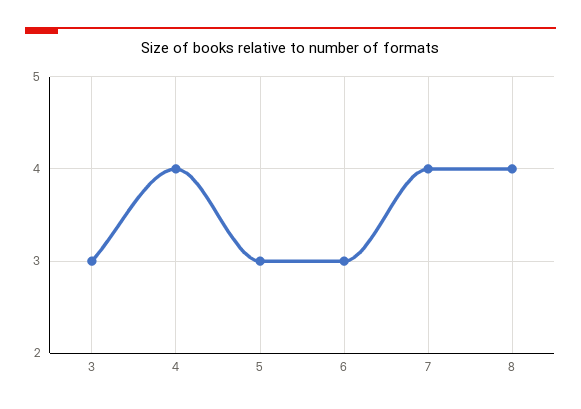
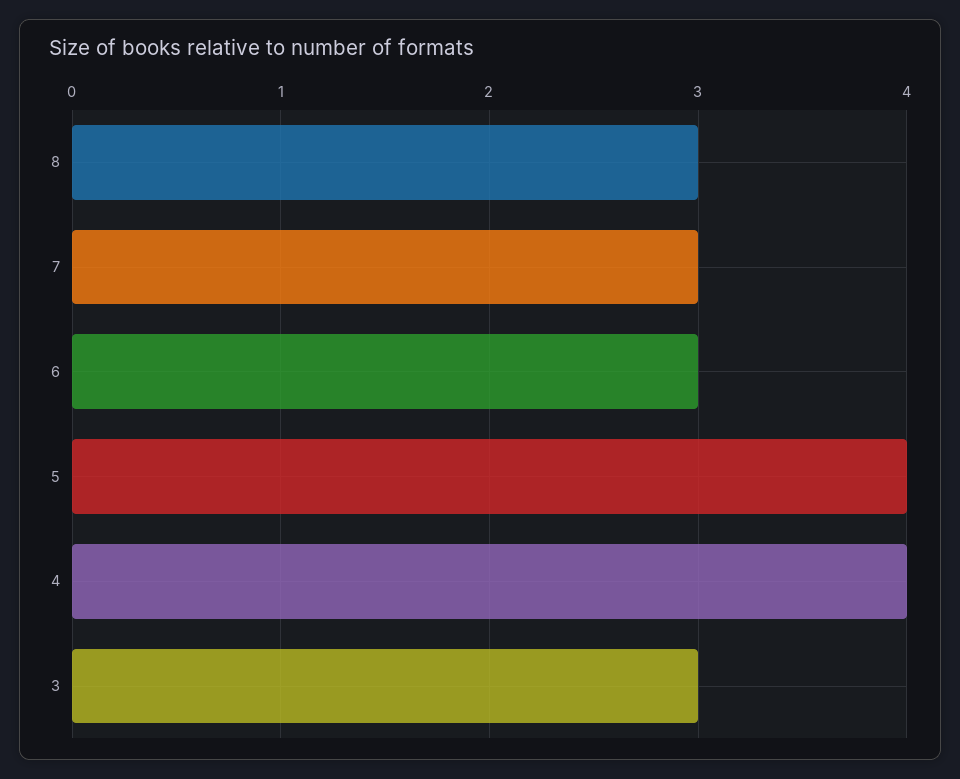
  {
    "3": 3,
    "4": 4,
-   "5": 3,
+   "5": 4,
    "6": 3,
-   "7": 4,
+   "7": 3,
-   "8": 4
+   "8": 3
  }

